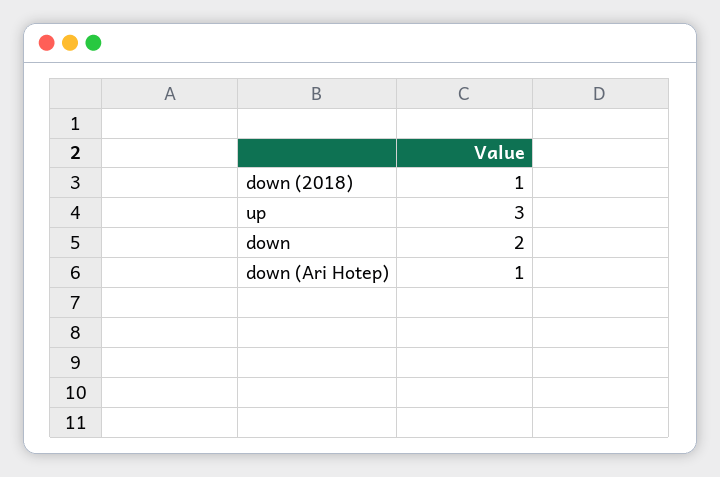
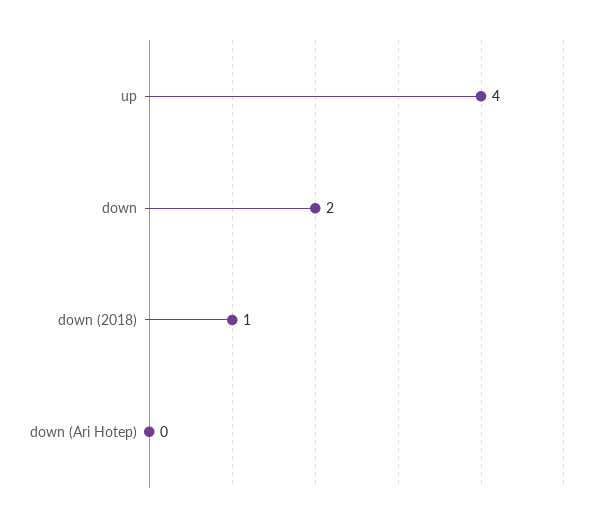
  {
    "down (2018)": 1,
-   "up": 3,
+   "up": 4,
    "down": 2,
-   "down (Ari Hotep)": 1
+   "down (Ari Hotep)": 0
  }

